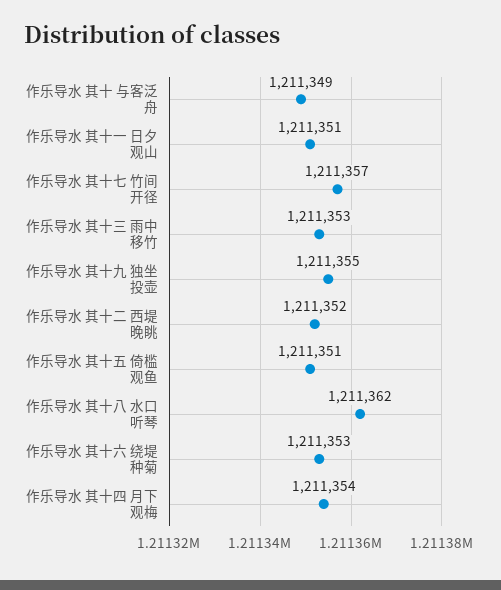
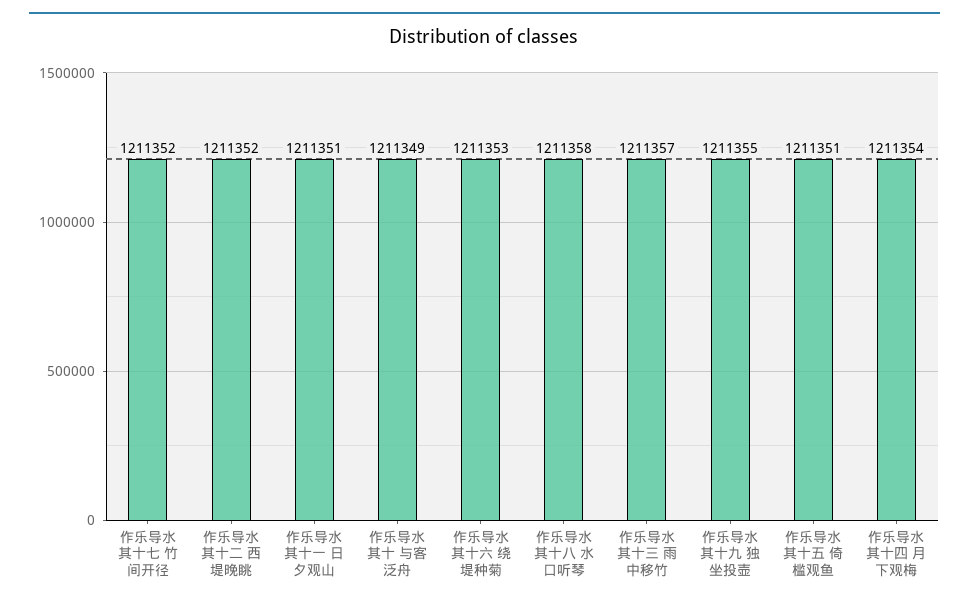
  {
    "作乐导水 其十 与客泛舟": 1211349,
    "作乐导水 其十一 日夕观山": 1211351,
-   "作乐导水 其十七 竹间开径": 1211357,
+   "作乐导水 其十七 竹间开径": 1211352,
-   "作乐导水 其十三 雨中移竹": 1211353,
+   "作乐导水 其十三 雨中移竹": 1211357,
    "作乐导水 其十九 独坐投壶": 1211355,
    "作乐导水 其十二 西堤晚眺": 1211352,
    "作乐导水 其十五 倚槛观鱼": 1211351,
-   "作乐导水 其十八 水口听琴": 1211362,
+   "作乐导水 其十八 水口听琴": 1211358,
    "作乐导水 其十六 绕堤种菊": 1211353,
    "作乐导水 其十四 月下观梅": 1211354
  }

